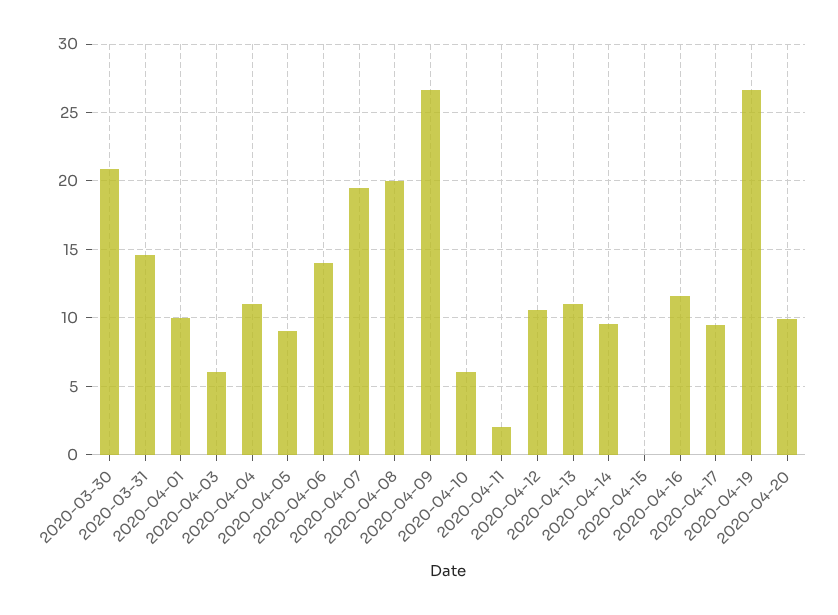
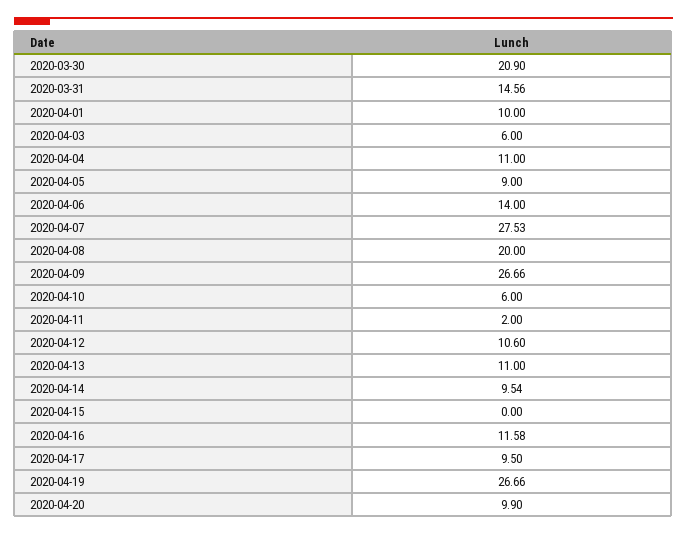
  {
    "2020-03-30": 20.9,
    "2020-03-31": 14.56,
    "2020-04-01": 10,
    "2020-04-03": 6,
    "2020-04-04": 11,
    "2020-04-05": 9,
    "2020-04-06": 14,
-   "2020-04-07": 19.5,
+   "2020-04-07": 27.53,
    "2020-04-08": 20,
    "2020-04-09": 26.66,
    "2020-04-10": 6,
    "2020-04-11": 2,
    "2020-04-12": 10.6,
    "2020-04-13": 11,
    "2020-04-14": 9.54,
    "2020-04-15": 0,
    "2020-04-16": 11.58,
    "2020-04-17": 9.5,
    "2020-04-19": 26.66,
    "2020-04-20": 9.9
  }

